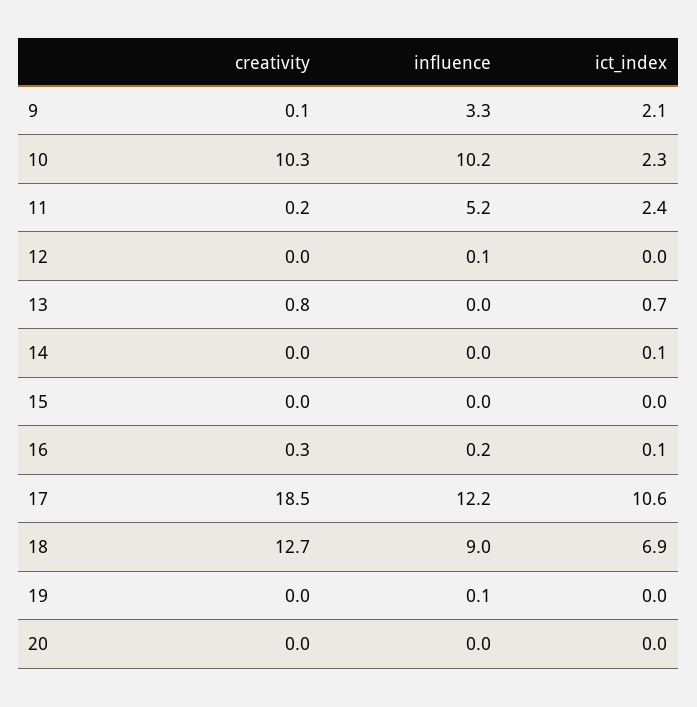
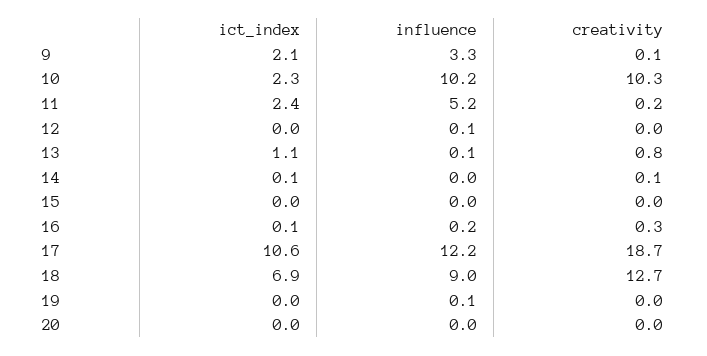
  {
    "creativity": {
      "9": 0.1,
      "10": 10.3,
      "11": 0.2,
      "12": 0,
      "13": 0.8,
-     "14": 0,
+     "14": 0.1,
      "15": 0,
      "16": 0.3,
-     "17": 18.5,
+     "17": 18.7,
      "18": 12.7,
      "19": 0,
      "20": 0
    },
    "influence": {
      "9": 3.3,
      "10": 10.2,
      "11": 5.2,
      "12": 0.1,
-     "13": 0,
+     "13": 0.1,
      "14": 0,
      "15": 0,
      "16": 0.2,
      "17": 12.2,
      "18": 9,
      "19": 0.1,
      "20": 0
    },
    "ict_index": {
      "9": 2.1,
      "10": 2.3,
      "11": 2.4,
      "12": 0,
-     "13": 0.7,
+     "13": 1.1,
      "14": 0.1,
      "15": 0,
      "16": 0.1,
      "17": 10.6,
      "18": 6.9,
      "19": 0,
      "20": 0
    }
  }

